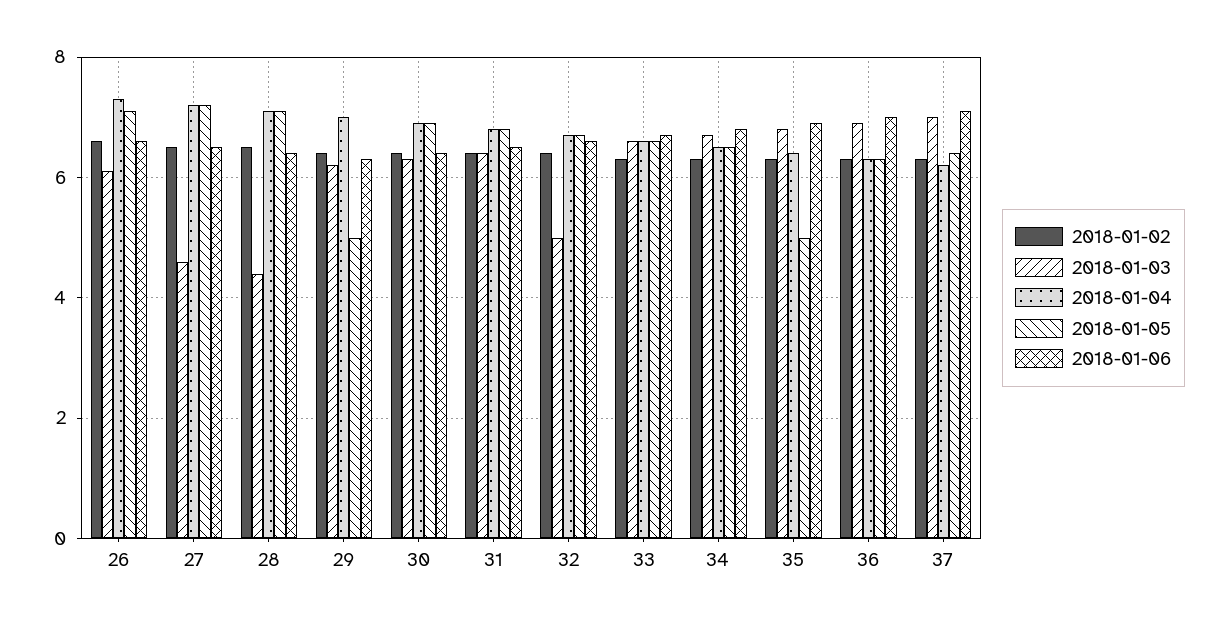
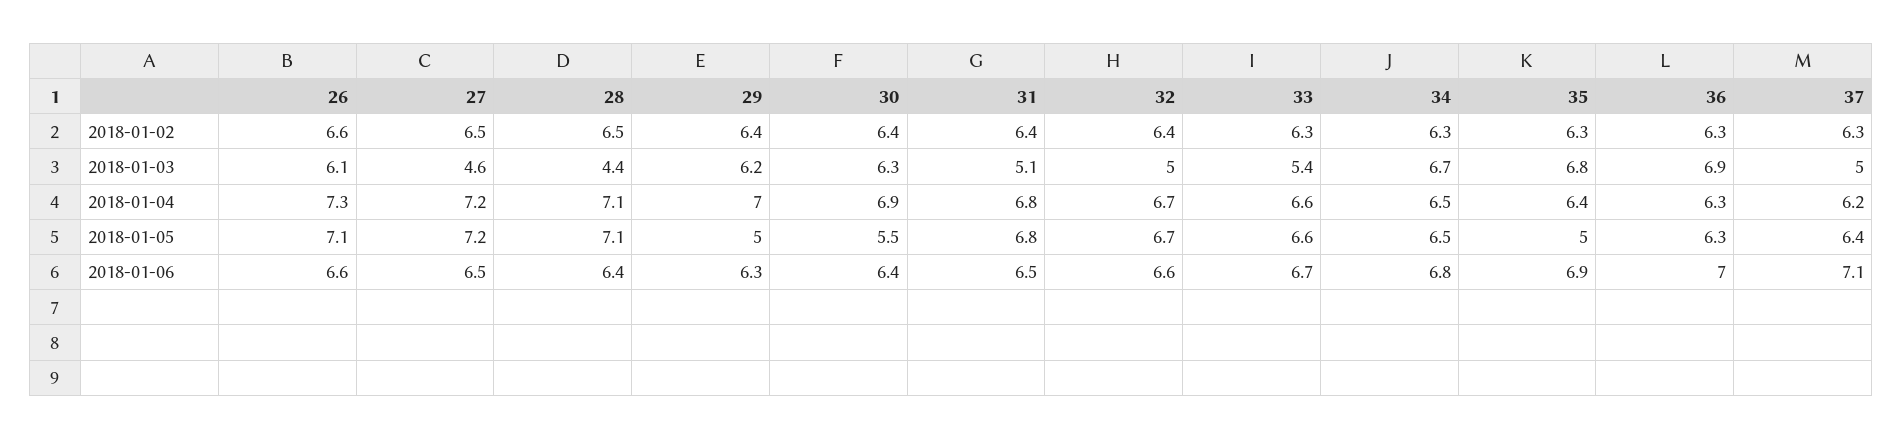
  {
    "2018-01-02": {
      "26": 6.6,
      "27": 6.5,
      "28": 6.5,
      "29": 6.4,
      "30": 6.4,
      "31": 6.4,
      "32": 6.4,
      "33": 6.3,
      "34": 6.3,
      "35": 6.3,
      "36": 6.3,
      "37": 6.3
    },
    "2018-01-03": {
      "26": 6.1,
      "27": 4.6,
      "28": 4.4,
      "29": 6.2,
      "30": 6.3,
-     "31": 6.5,
+     "31": 5.1,
      "32": 5,
-     "33": 6.5,
+     "33": 5.4,
      "34": 6.7,
      "35": 6.8,
      "36": 6.9,
-     "37": 7
+     "37": 5
    },
    "2018-01-04": {
      "26": 7.3,
      "27": 7.2,
      "28": 7.1,
      "29": 7,
      "30": 6.9,
      "31": 6.8,
      "32": 6.7,
      "33": 6.6,
      "34": 6.5,
      "35": 6.4,
      "36": 6.3,
      "37": 6.2
    },
    "2018-01-05": {
      "26": 7.1,
      "27": 7.2,
      "28": 7.1,
      "29": 5,
-     "30": 7,
+     "30": 5.5,
      "31": 6.8,
      "32": 6.7,
      "33": 6.6,
      "34": 6.5,
      "35": 5,
      "36": 6.3,
      "37": 6.4
    },
    "2018-01-06": {
      "26": 6.6,
      "27": 6.5,
      "28": 6.4,
      "29": 6.3,
      "30": 6.4,
      "31": 6.5,
      "32": 6.6,
      "33": 6.7,
      "34": 6.8,
      "35": 6.9,
      "36": 7,
      "37": 7.1
    }
  }

